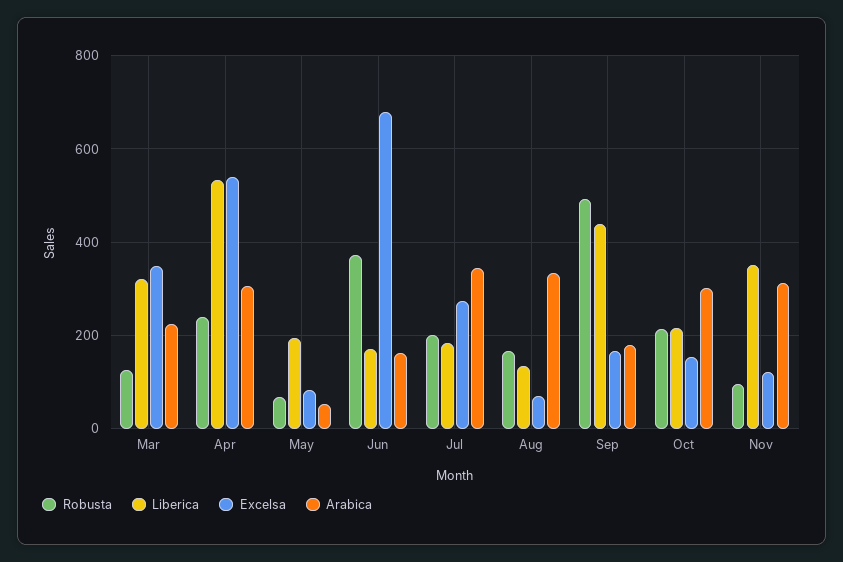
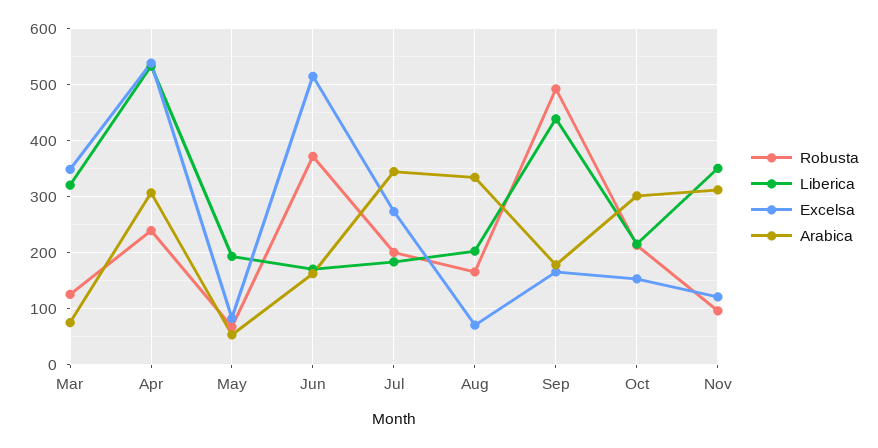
  {
    "Robusta": {
      "Mar": 120,
      "Apr": 240,
      "May": 60,
      "Jun": 380,
      "Jul": 200,
      "Aug": 160,
      "Sep": 500,
      "Oct": 220,
      "Nov": 100
    },
    "Liberica": {
      "Mar": 320,
      "Apr": 540,
      "May": 200,
      "Jun": 180,
      "Jul": 180,
-     "Aug": 140,
+     "Aug": 200,
      "Sep": 440,
      "Oct": 220,
      "Nov": 360
    },
    "Excelsa": {
      "Mar": 340,
      "Apr": 540,
      "May": 80,
-     "Jun": 680,
+     "Jun": 520,
      "Jul": 280,
      "Aug": 80,
      "Sep": 160,
      "Oct": 160,
      "Nov": 120
    },
    "Arabica": {
-     "Mar": 220,
+     "Mar": 80,
      "Apr": 300,
      "May": 60,
      "Jun": 160,
      "Jul": 340,
      "Aug": 340,
      "Sep": 180,
      "Oct": 300,
      "Nov": 320
    }
  }

